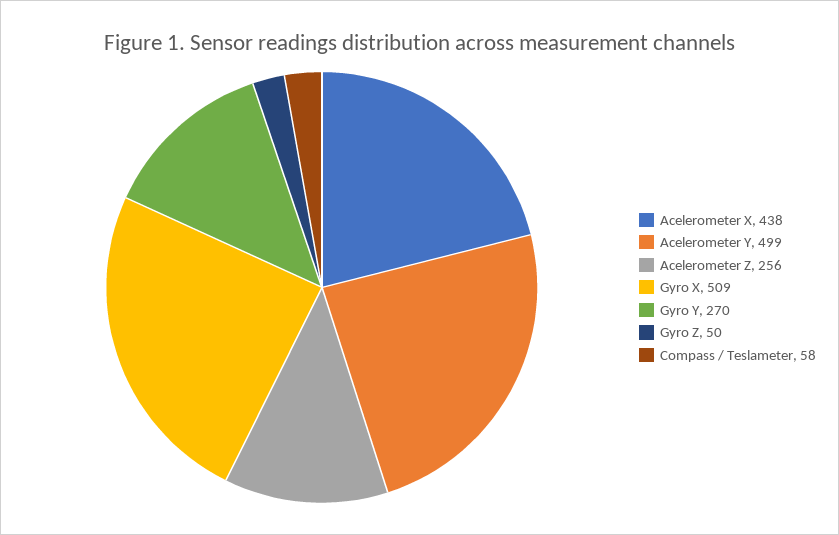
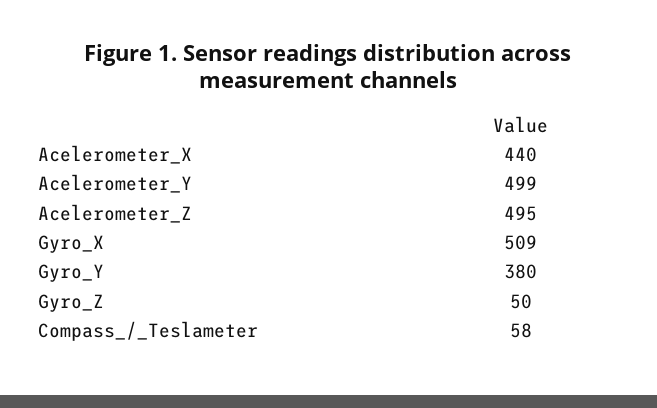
  {
-   "Acelerometer X": 438,
+   "Acelerometer X": 440,
    "Acelerometer Y": 499,
-   "Acelerometer Z": 256,
+   "Acelerometer Z": 495,
    "Gyro X": 509,
-   "Gyro Y": 270,
+   "Gyro Y": 380,
    "Gyro Z": 50,
    "Compass / Teslameter": 58
  }

